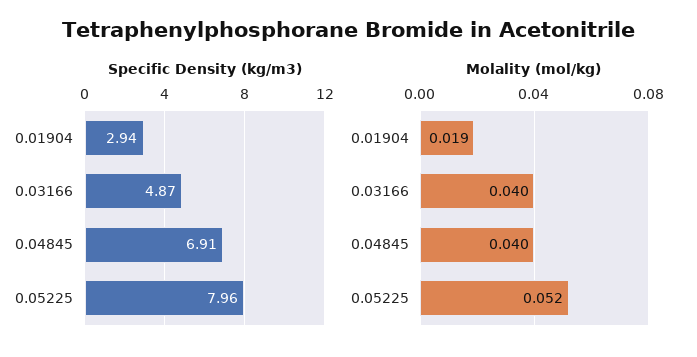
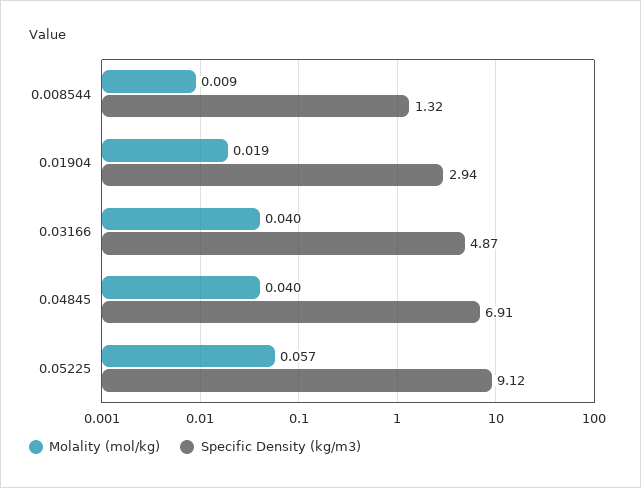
  {
    "Specific Density (kg/m3)": {
      "0.01904": 2.94,
      "0.03166": 4.87,
      "0.04845": 6.91,
-     "0.05225": 7.96
+     "0.05225": 9.12,
+     "0.008544": 1.32
    },
    "Molality (mol/kg)": {
      "0.01904": 0.019,
      "0.03166": 0.04,
      "0.04845": 0.04,
-     "0.05225": 0.052
+     "0.05225": 0.057,
+     "0.008544": 0.009
    }
  }

